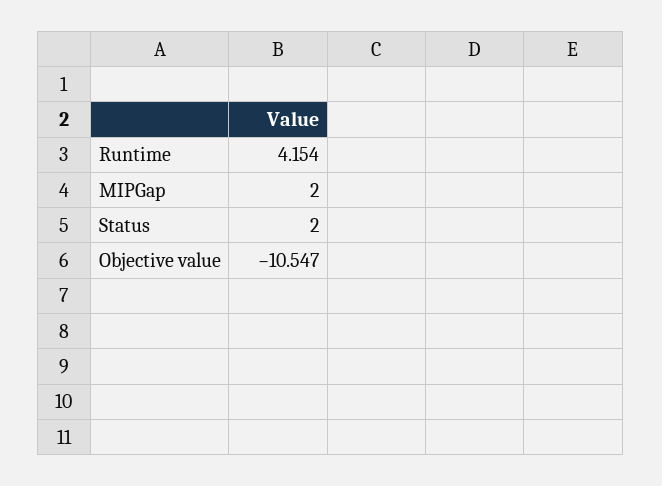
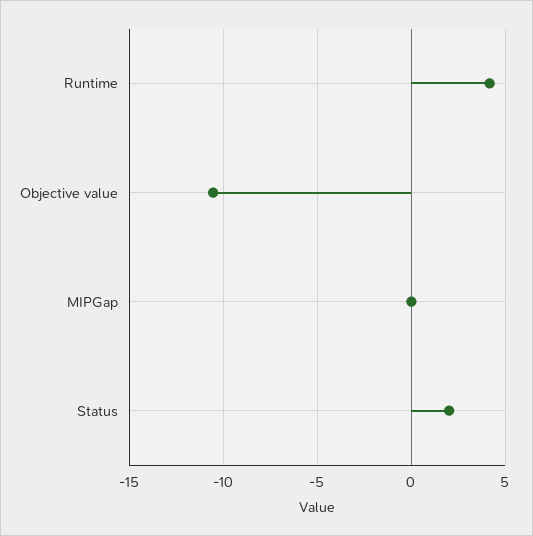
  {
    "Runtime": 4.154,
-   "MIPGap": 2,
+   "MIPGap": 0,
    "Status": 2,
    "Objective value": -10.547
  }

